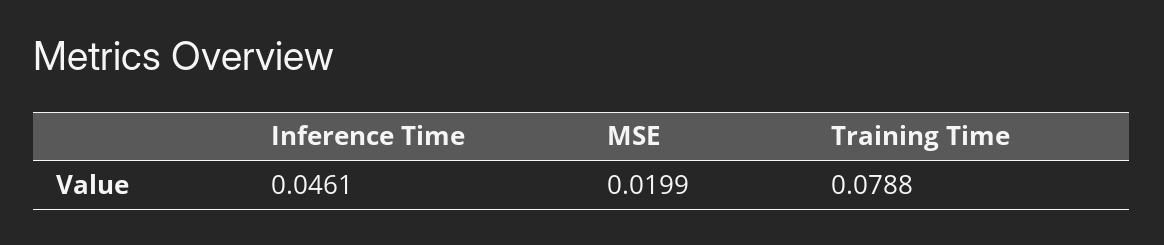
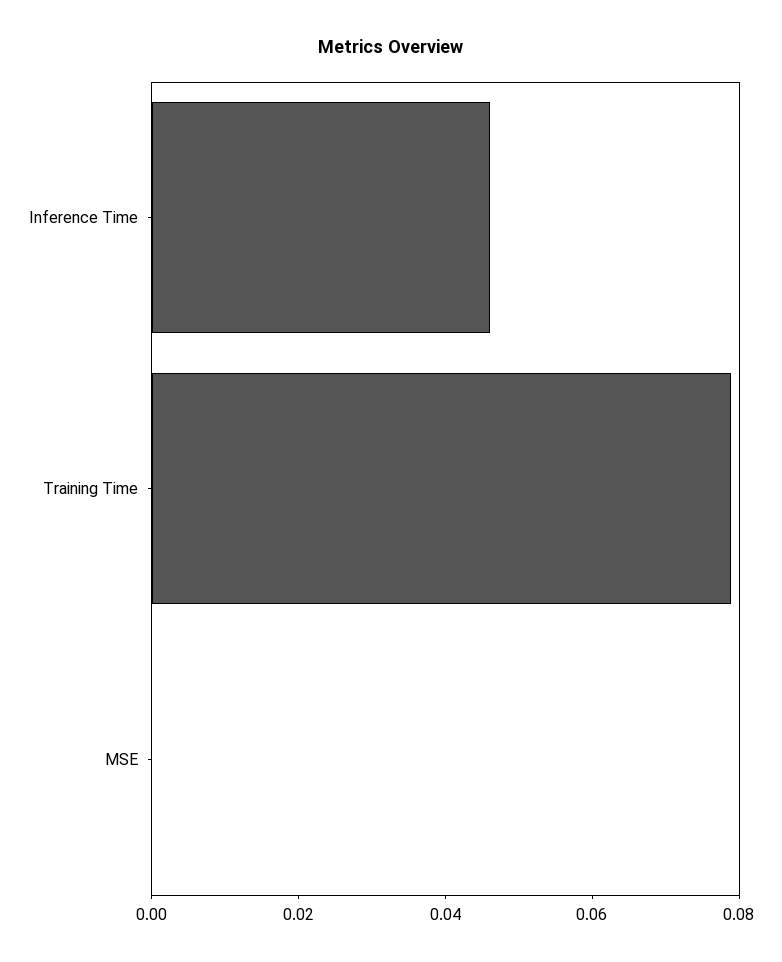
  {
    "Inference Time": 0.0461,
-   "MSE": 0.0199,
+   "MSE": 0,
    "Training Time": 0.0788
  }

